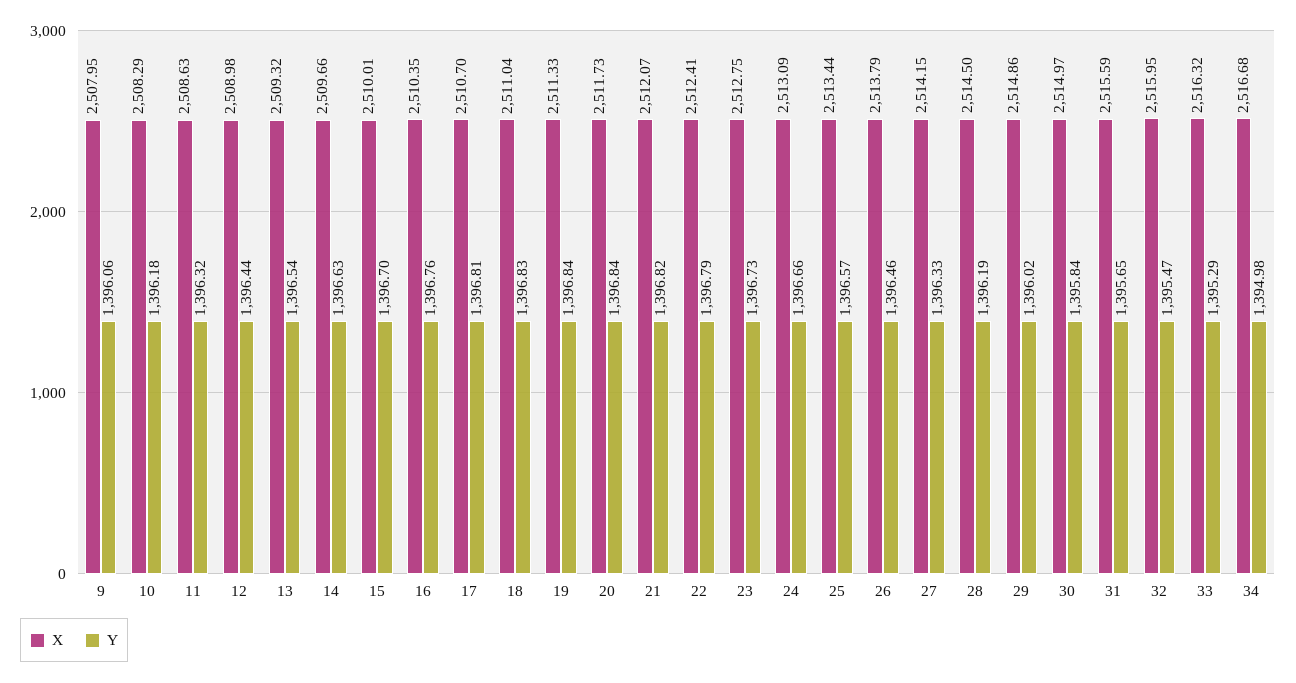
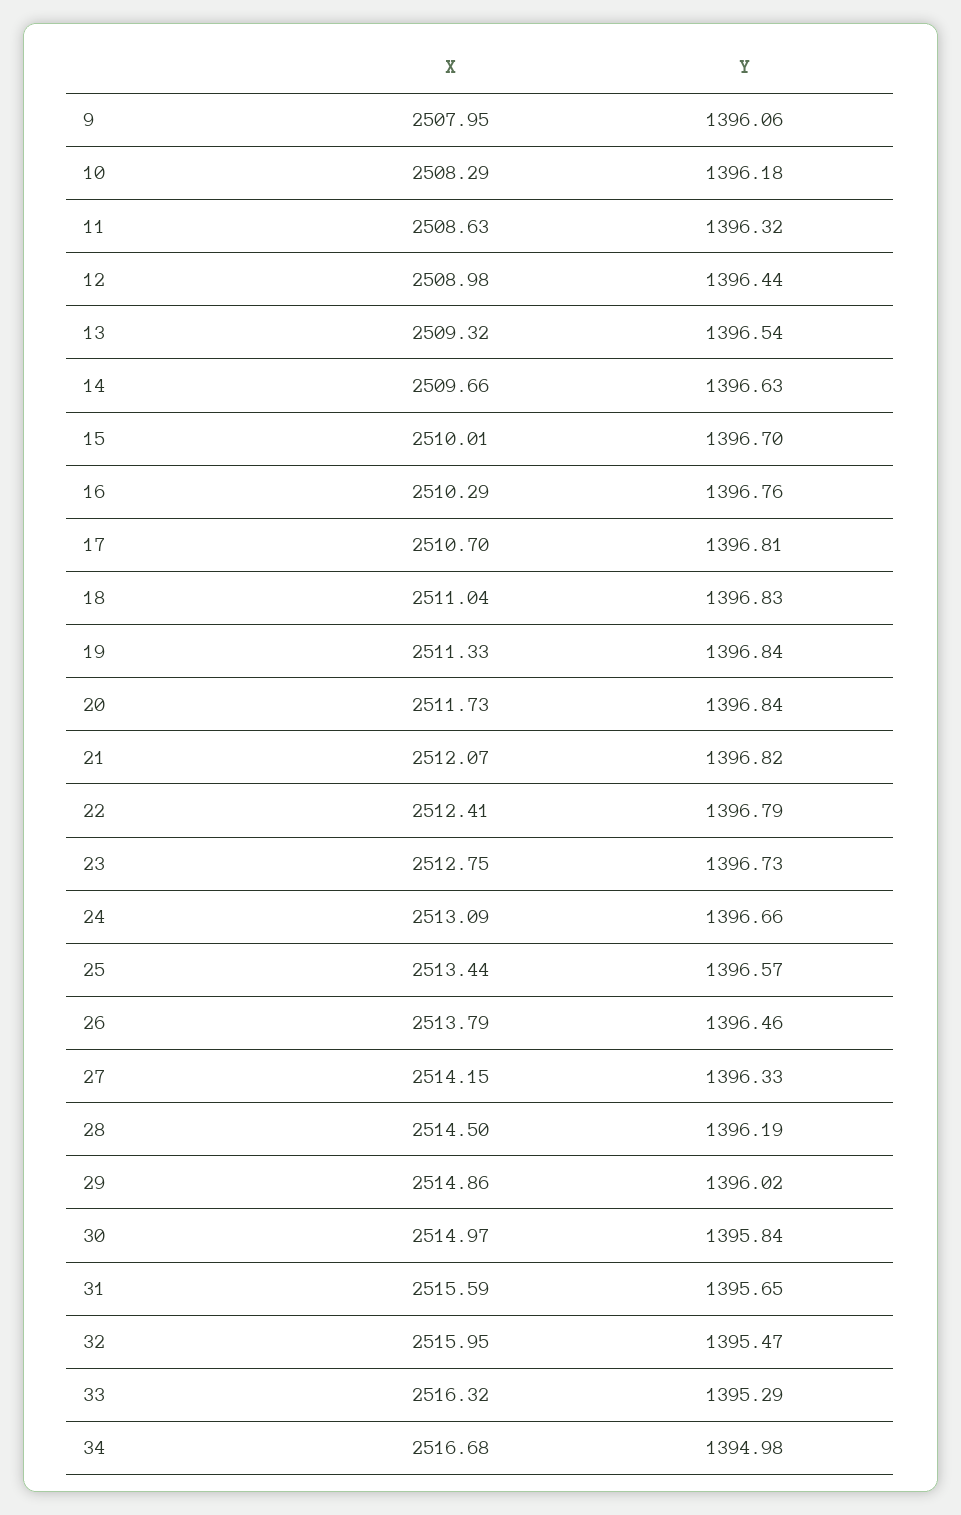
  {
    "X": {
      "9": 2507.95,
      "10": 2508.29,
      "11": 2508.63,
      "12": 2508.98,
      "13": 2509.32,
      "14": 2509.66,
      "15": 2510.01,
-     "16": 2510.35,
+     "16": 2510.29,
      "17": 2510.7,
      "18": 2511.04,
      "19": 2511.33,
      "20": 2511.73,
      "21": 2512.07,
      "22": 2512.41,
      "23": 2512.75,
      "24": 2513.09,
      "25": 2513.44,
      "26": 2513.79,
      "27": 2514.15,
      "28": 2514.5,
      "29": 2514.86,
      "30": 2514.97,
      "31": 2515.59,
      "32": 2515.95,
      "33": 2516.32,
      "34": 2516.68
    },
    "Y": {
      "9": 1396.06,
      "10": 1396.18,
      "11": 1396.32,
      "12": 1396.44,
      "13": 1396.54,
      "14": 1396.63,
      "15": 1396.7,
      "16": 1396.76,
      "17": 1396.81,
      "18": 1396.83,
      "19": 1396.84,
      "20": 1396.84,
      "21": 1396.82,
      "22": 1396.79,
      "23": 1396.73,
      "24": 1396.66,
      "25": 1396.57,
      "26": 1396.46,
      "27": 1396.33,
      "28": 1396.19,
      "29": 1396.02,
      "30": 1395.84,
      "31": 1395.65,
      "32": 1395.47,
      "33": 1395.29,
      "34": 1394.98
    }
  }

